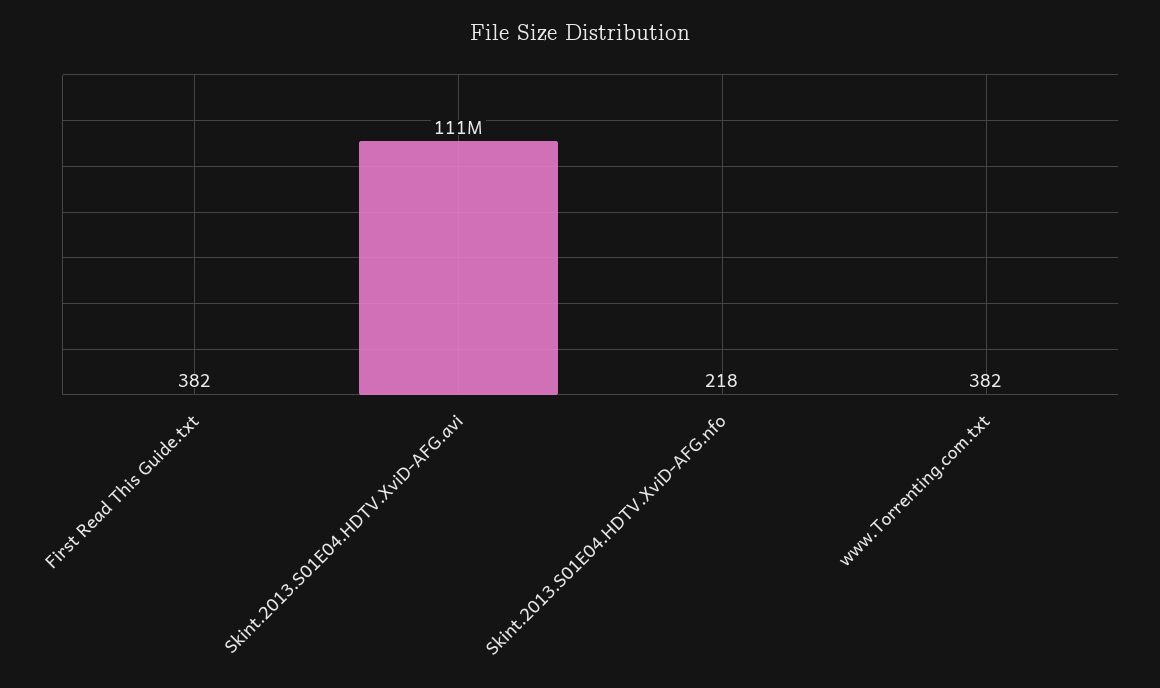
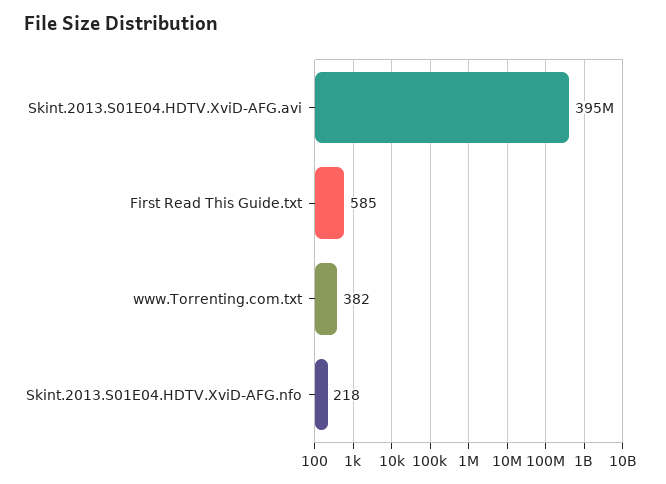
  {
-   "First Read This Guide.txt": 382,
+   "First Read This Guide.txt": 585,
-   "Skint.2013.S01E04.HDTV.XviD-AFG.avi": 111000000,
+   "Skint.2013.S01E04.HDTV.XviD-AFG.avi": 395000000,
    "Skint.2013.S01E04.HDTV.XviD-AFG.nfo": 218,
    "www.Torrenting.com.txt": 382
  }

